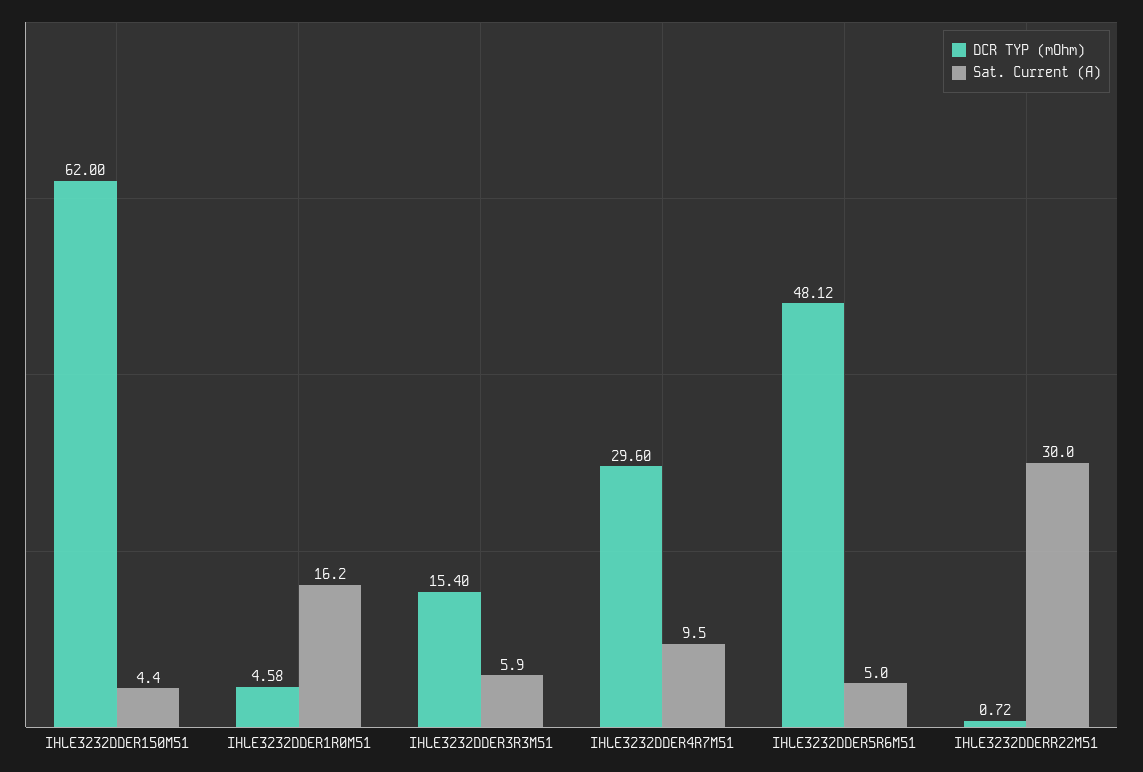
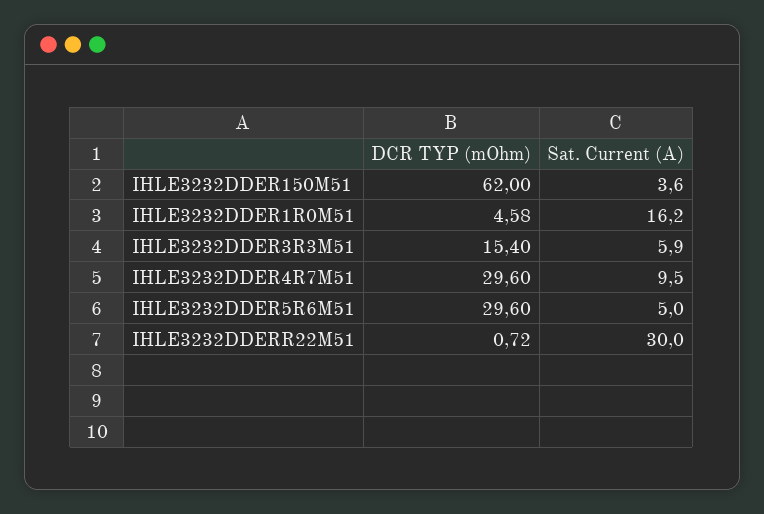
  {
    "DCR TYP (mOhm)": {
      "IHLE3232DDER150M51": 62,
      "IHLE3232DDER1R0M51": 4.58,
      "IHLE3232DDER3R3M51": 15.4,
      "IHLE3232DDER4R7M51": 29.6,
-     "IHLE3232DDER5R6M51": 48.12,
+     "IHLE3232DDER5R6M51": 29.6,
      "IHLE3232DDERR22M51": 0.72
    },
    "Sat. Current (A)": {
-     "IHLE3232DDER150M51": 4.4,
+     "IHLE3232DDER150M51": 3.6,
      "IHLE3232DDER1R0M51": 16.2,
      "IHLE3232DDER3R3M51": 5.9,
      "IHLE3232DDER4R7M51": 9.5,
      "IHLE3232DDER5R6M51": 5,
      "IHLE3232DDERR22M51": 30
    }
  }

